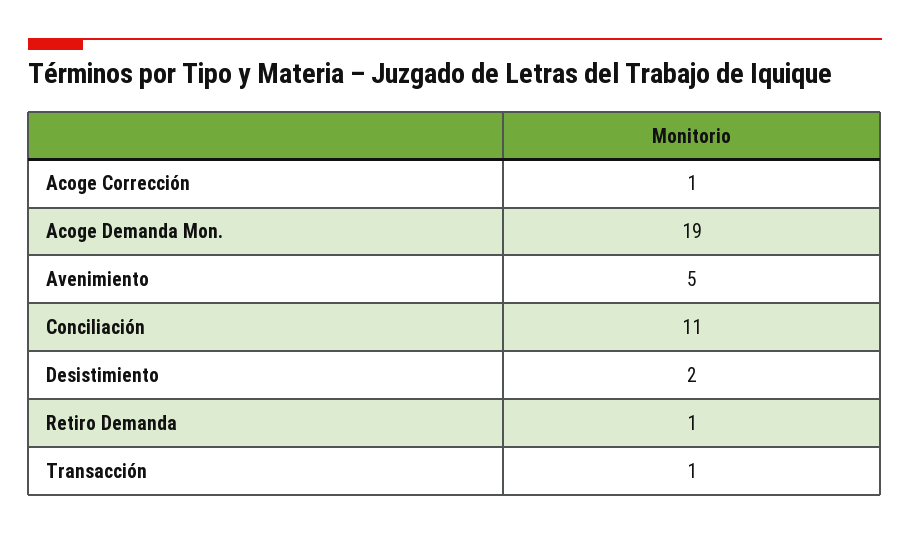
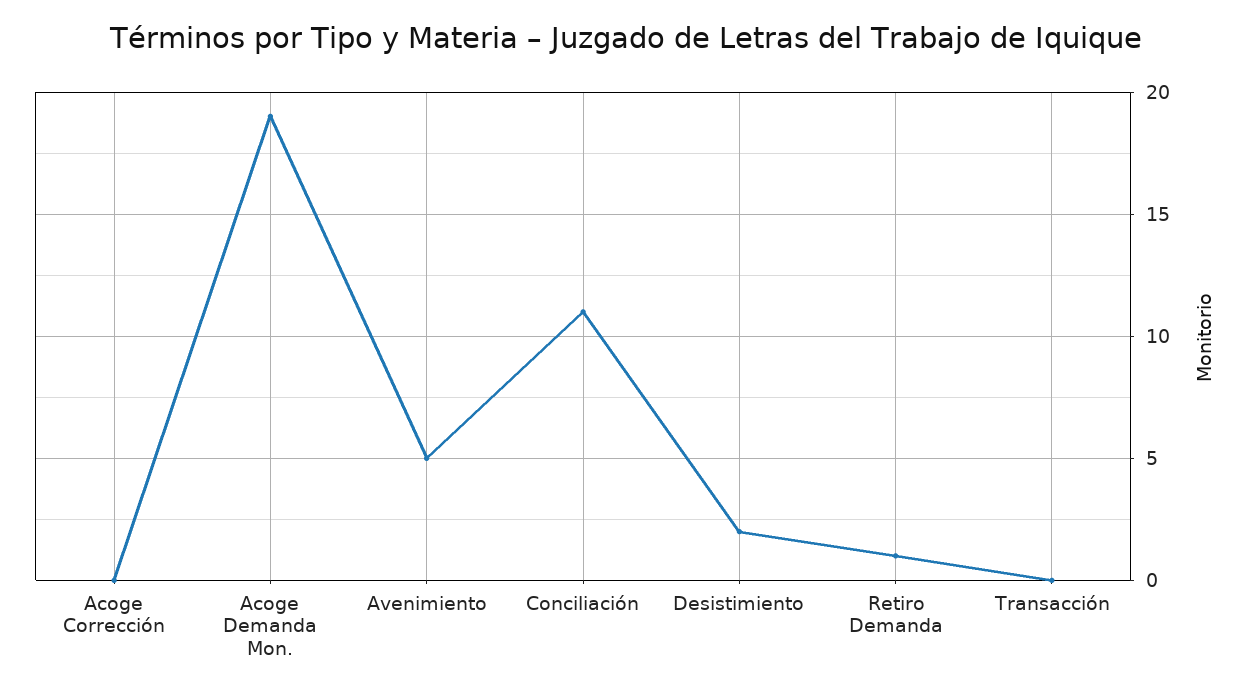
  {
-   "Acoge Corrección": 1,
+   "Acoge Corrección": 0,
    "Acoge Demanda Mon.": 19,
    "Avenimiento": 5,
    "Conciliación": 11,
    "Desistimiento": 2,
    "Retiro Demanda": 1,
-   "Transacción": 1
+   "Transacción": 0
  }

